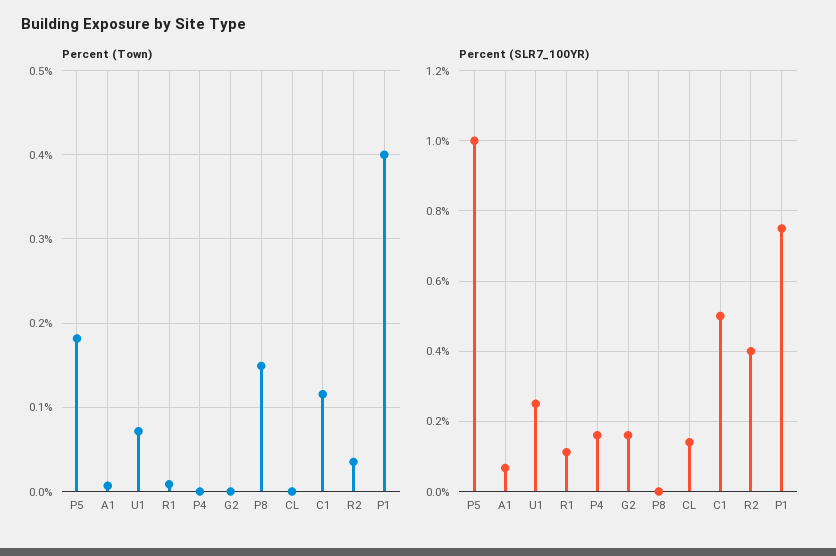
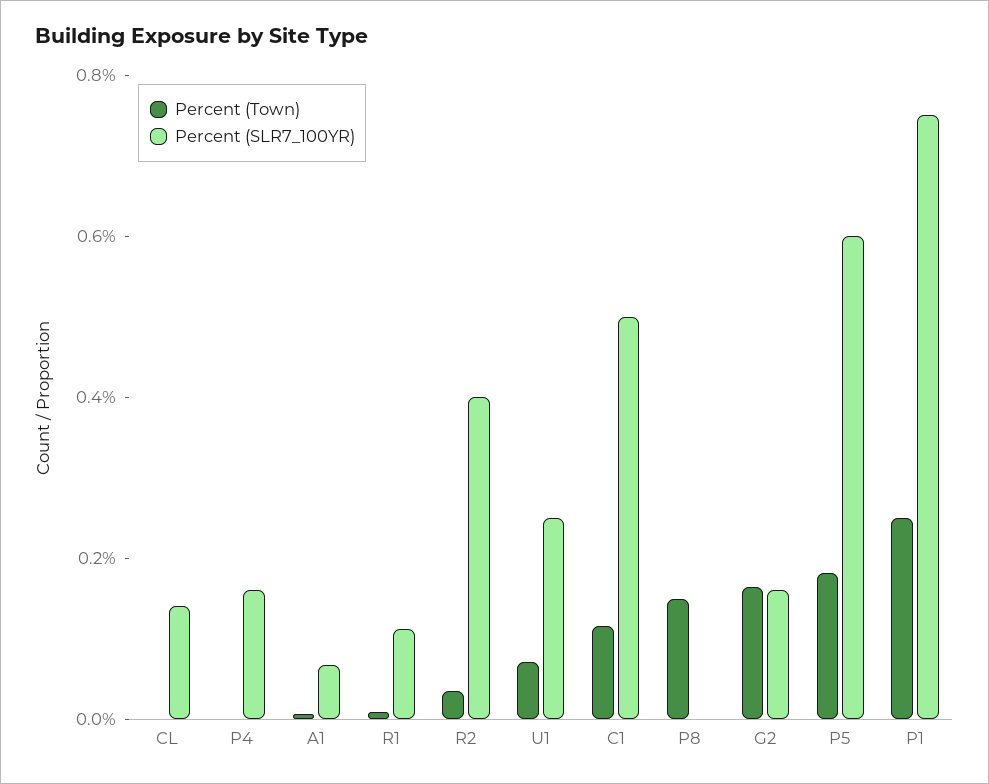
  {
    "Percent (Town)": {
      "P5": 0.18,
      "A1": 0.01,
      "U1": 0.07,
      "R1": 0.01,
      "P4": 0,
-     "G2": 0,
+     "G2": 0.15,
      "P8": 0.15,
      "CL": 0,
      "C1": 0.12,
      "R2": 0.04,
-     "P1": 0.4
+     "P1": 0.25
    },
    "Percent (SLR7_100YR)": {
-     "P5": 1,
+     "P5": 0.6,
      "A1": 0.06,
      "U1": 0.26,
      "R1": 0.12,
      "P4": 0.16,
      "G2": 0.16,
      "P8": 0,
      "CL": 0.14,
      "C1": 0.5,
      "R2": 0.4,
      "P1": 0.76
    }
  }

